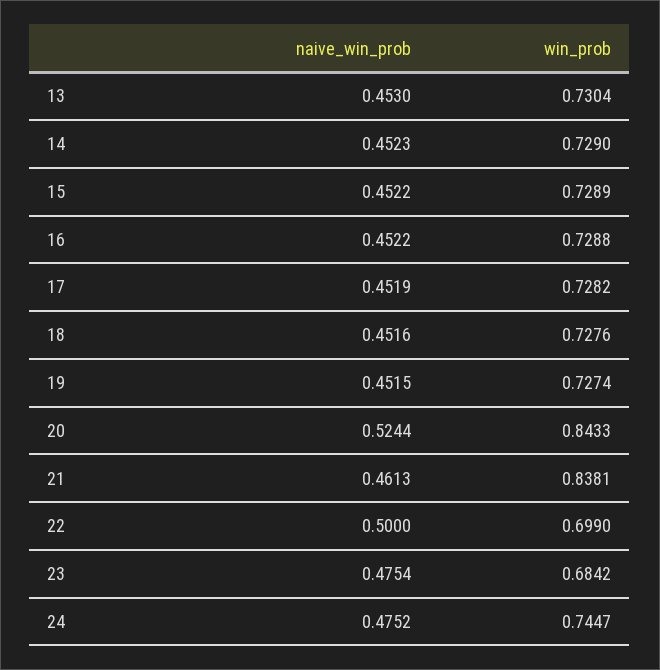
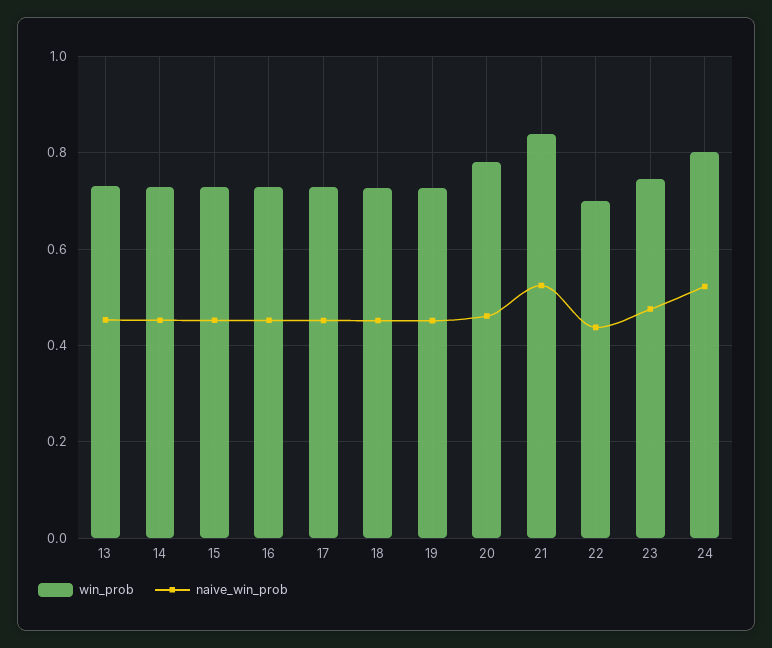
  {
    "naive_win_prob": {
      "13": 0.453,
      "14": 0.4523,
      "15": 0.4522,
      "16": 0.4522,
      "17": 0.4519,
      "18": 0.4516,
      "19": 0.4515,
-     "20": 0.5244,
+     "20": 0.46,
-     "21": 0.4613,
+     "21": 0.52,
-     "22": 0.5,
+     "22": 0.44,
      "23": 0.4754,
-     "24": 0.4752
+     "24": 0.52
    },
    "win_prob": {
      "13": 0.7304,
      "14": 0.729,
      "15": 0.7289,
      "16": 0.7288,
      "17": 0.7282,
      "18": 0.7276,
      "19": 0.7274,
-     "20": 0.8433,
+     "20": 0.78,
      "21": 0.8381,
      "22": 0.699,
-     "23": 0.6842,
+     "23": 0.74,
-     "24": 0.7447
+     "24": 0.8
    }
  }

